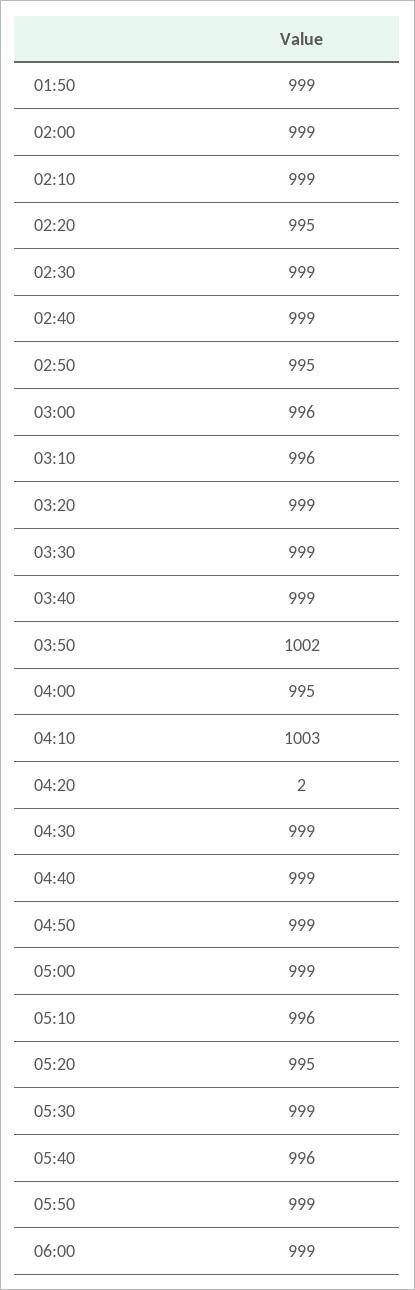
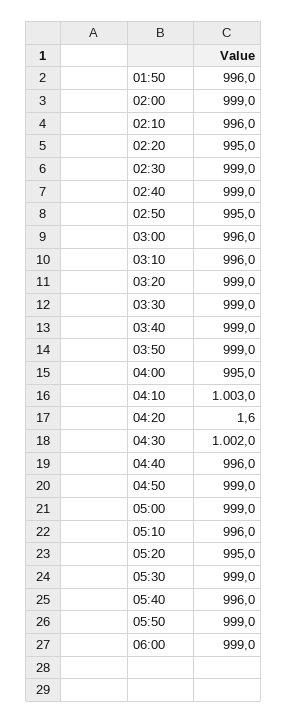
  {
-   "01:50": 999,
+   "01:50": 996,
    "02:00": 999,
-   "02:10": 999,
+   "02:10": 996,
    "02:20": 995,
    "02:30": 999,
    "02:40": 999,
    "02:50": 995,
    "03:00": 996,
    "03:10": 996,
    "03:20": 999,
    "03:30": 999,
    "03:40": 999,
-   "03:50": 1002,
+   "03:50": 999,
    "04:00": 995,
    "04:10": 1003,
    "04:20": 1.6,
-   "04:30": 999,
+   "04:30": 1002,
-   "04:40": 999,
+   "04:40": 996,
    "04:50": 999,
    "05:00": 999,
    "05:10": 996,
    "05:20": 995,
    "05:30": 999,
    "05:40": 996,
    "05:50": 999,
    "06:00": 999
  }

